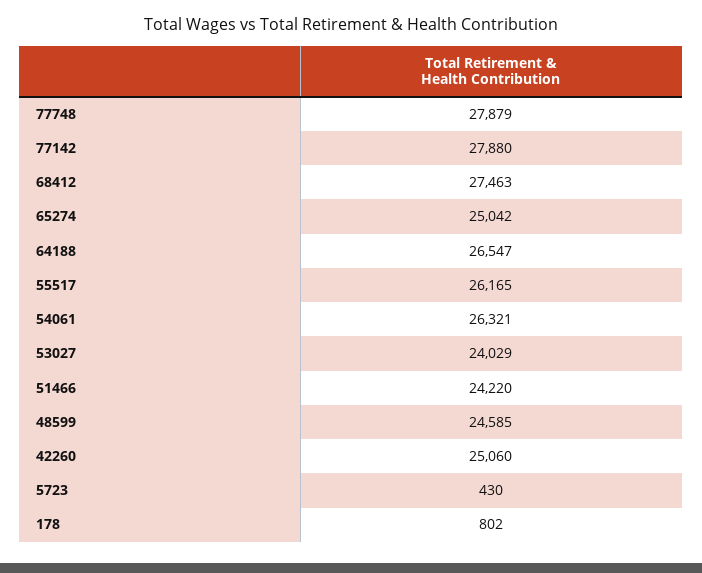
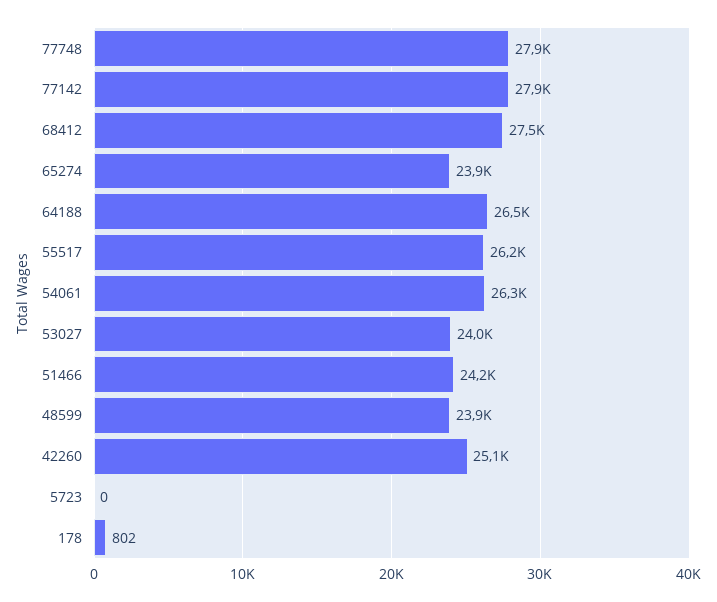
  {
    "77748": 27879,
    "77142": 27880,
    "68412": 27463,
-   "65274": 25042,
+   "65274": 23900,
    "64188": 26547,
    "55517": 26165,
    "54061": 26321,
    "53027": 24029,
    "51466": 24220,
-   "48599": 24585,
+   "48599": 23900,
    "42260": 25060,
-   "5723": 430,
+   "5723": 0,
    "178": 802
  }

